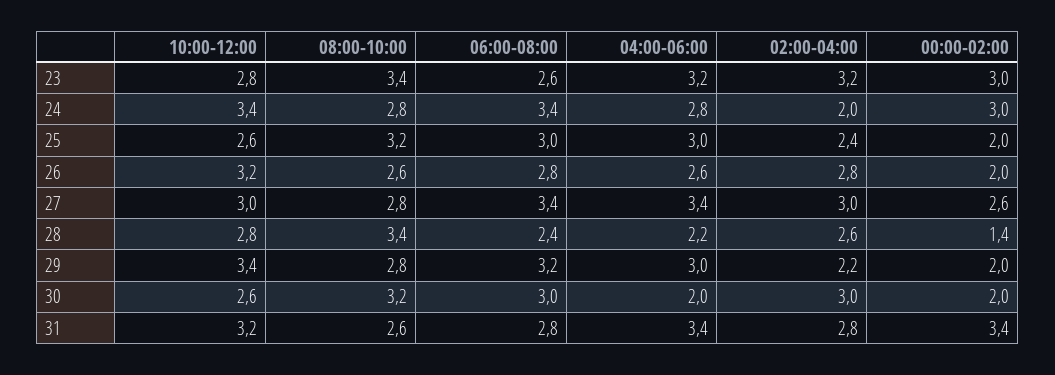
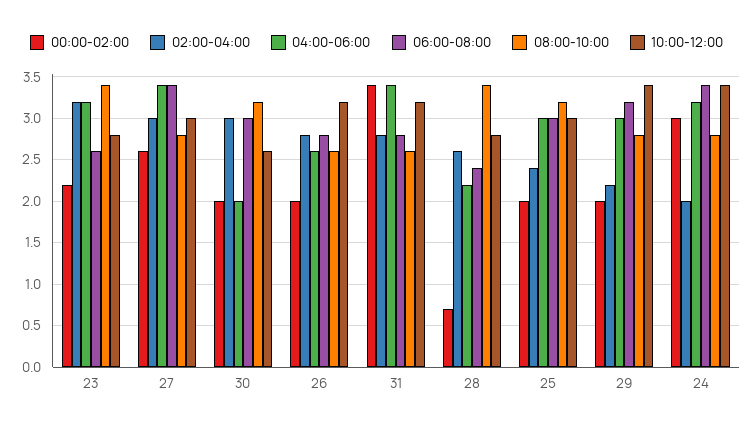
  {
    "10:00-12:00": {
      "23": 2.8,
      "24": 3.4,
-     "25": 2.6,
+     "25": 3,
      "26": 3.2,
      "27": 3,
      "28": 2.8,
      "29": 3.4,
      "30": 2.6,
      "31": 3.2
    },
    "08:00-10:00": {
      "23": 3.4,
      "24": 2.8,
      "25": 3.2,
      "26": 2.6,
      "27": 2.8,
      "28": 3.4,
      "29": 2.8,
      "30": 3.2,
      "31": 2.6
    },
    "06:00-08:00": {
      "23": 2.6,
      "24": 3.4,
      "25": 3,
      "26": 2.8,
      "27": 3.4,
      "28": 2.4,
      "29": 3.2,
      "30": 3,
      "31": 2.8
    },
    "04:00-06:00": {
      "23": 3.2,
-     "24": 2.8,
+     "24": 3.2,
      "25": 3,
      "26": 2.6,
      "27": 3.4,
      "28": 2.2,
      "29": 3,
      "30": 2,
      "31": 3.4
    },
    "02:00-04:00": {
      "23": 3.2,
      "24": 2,
      "25": 2.4,
      "26": 2.8,
      "27": 3,
      "28": 2.6,
      "29": 2.2,
      "30": 3,
      "31": 2.8
    },
    "00:00-02:00": {
-     "23": 3,
+     "23": 2.2,
      "24": 3,
      "25": 2,
      "26": 2,
      "27": 2.6,
-     "28": 1.4,
+     "28": 0.7,
      "29": 2,
      "30": 2,
      "31": 3.4
    }
  }

